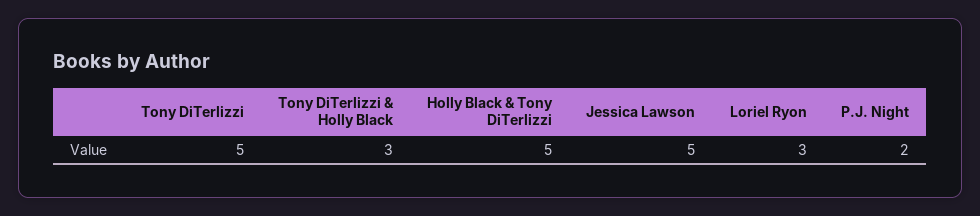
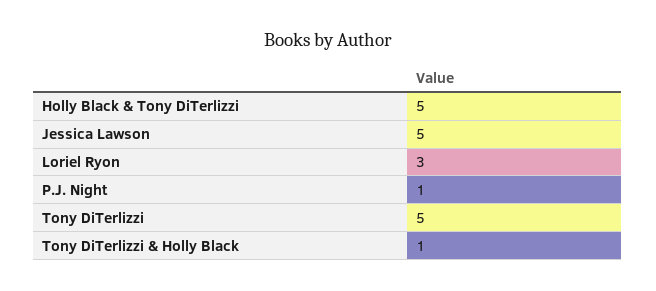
  {
    "Tony DiTerlizzi": 5,
-   "Tony DiTerlizzi & Holly Black": 3,
+   "Tony DiTerlizzi & Holly Black": 1,
    "Holly Black & Tony DiTerlizzi": 5,
    "Jessica Lawson": 5,
    "Loriel Ryon": 3,
-   "P.J. Night": 2
+   "P.J. Night": 1
  }

